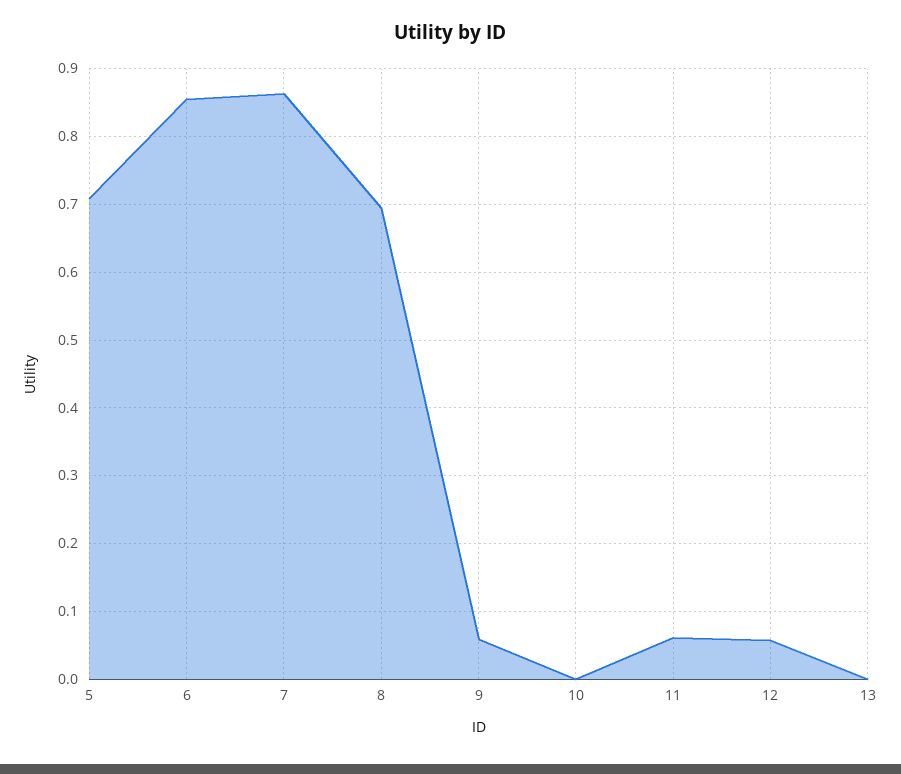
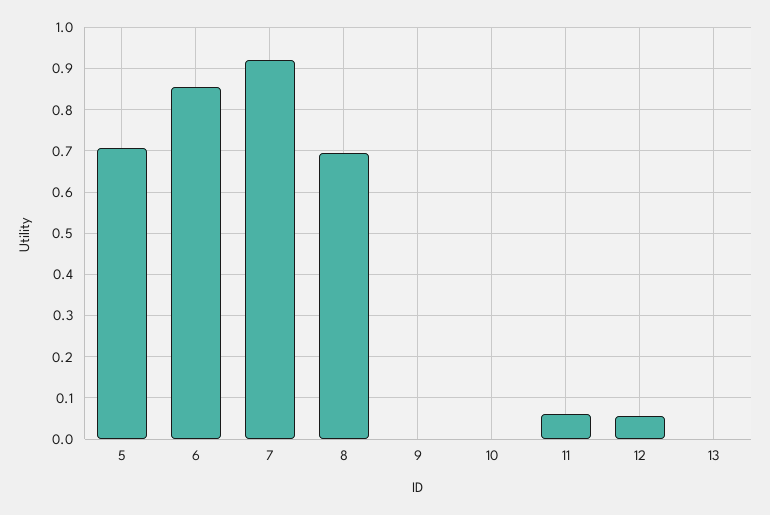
  {
    "5": 0.71,
    "6": 0.85,
-   "7": 0.86,
+   "7": 0.92,
    "8": 0.69,
-   "9": 0.06,
+   "9": 0,
    "10": 0,
    "11": 0.06,
    "12": 0.06,
    "13": 0
  }

